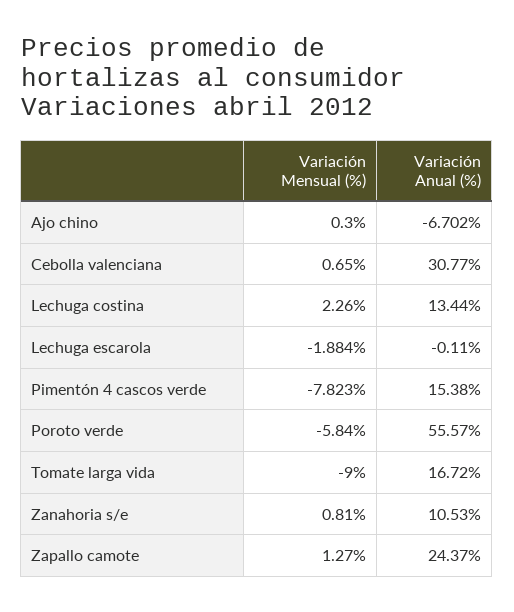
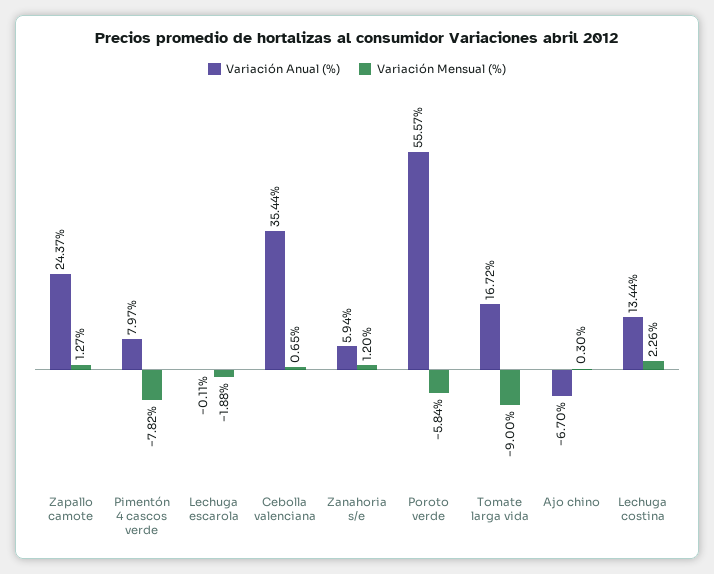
  {
    "Variación Mensual (%)": {
      "Ajo chino": 0.3,
      "Cebolla valenciana": 0.65,
      "Lechuga costina": 2.26,
      "Lechuga escarola": -1.884,
      "Pimentón 4 cascos verde": -7.823,
      "Poroto verde": -5.84,
      "Tomate larga vida": -9,
-     "Zanahoria s/e": 0.81,
+     "Zanahoria s/e": 1.2,
      "Zapallo camote": 1.27
    },
    "Variación Anual (%)": {
      "Ajo chino": -6.702,
-     "Cebolla valenciana": 30.77,
+     "Cebolla valenciana": 35.44,
      "Lechuga costina": 13.44,
      "Lechuga escarola": -0.11,
-     "Pimentón 4 cascos verde": 15.38,
+     "Pimentón 4 cascos verde": 7.97,
      "Poroto verde": 55.57,
      "Tomate larga vida": 16.72,
-     "Zanahoria s/e": 10.53,
+     "Zanahoria s/e": 5.94,
      "Zapallo camote": 24.37
    }
  }

